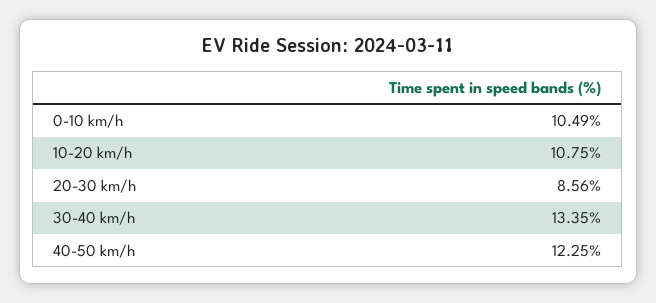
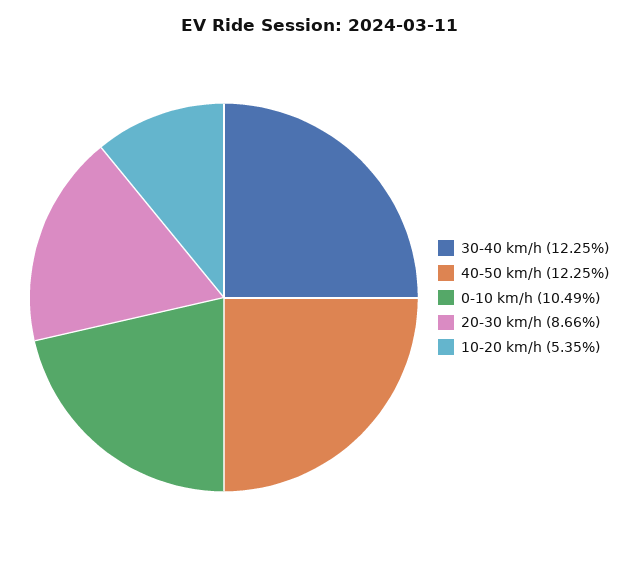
  {
    "0-10 km/h": 10.49,
-   "10-20 km/h": 10.75,
+   "10-20 km/h": 5.35,
-   "20-30 km/h": 8.56,
+   "20-30 km/h": 8.66,
-   "30-40 km/h": 13.35,
+   "30-40 km/h": 12.25,
    "40-50 km/h": 12.25
  }

